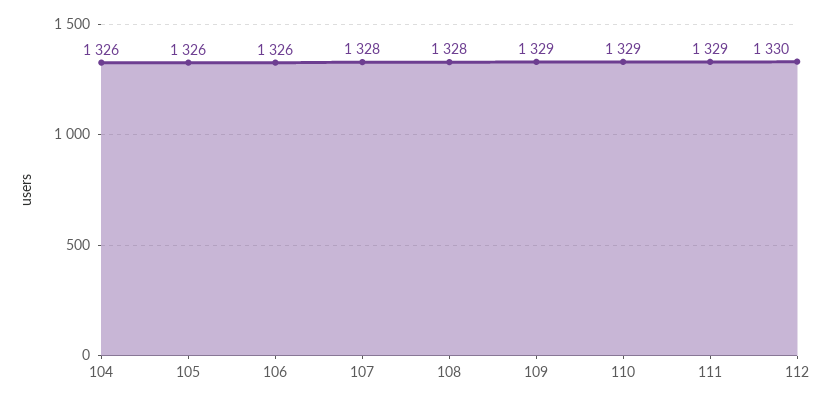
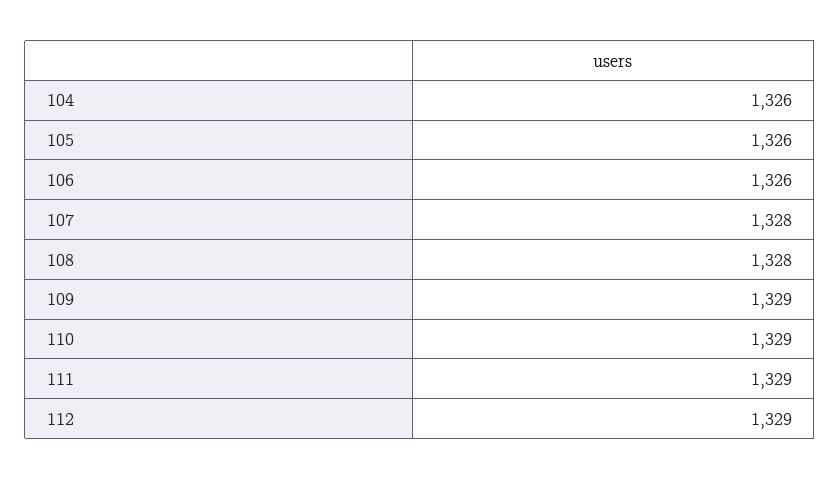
  {
    "104": 1326,
    "105": 1326,
    "106": 1326,
    "107": 1328,
    "108": 1328,
    "109": 1329,
    "110": 1329,
    "111": 1329,
-   "112": 1330
+   "112": 1329
  }

